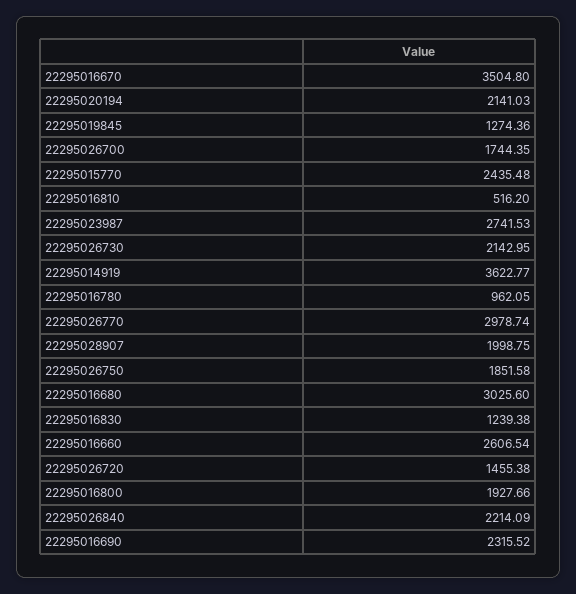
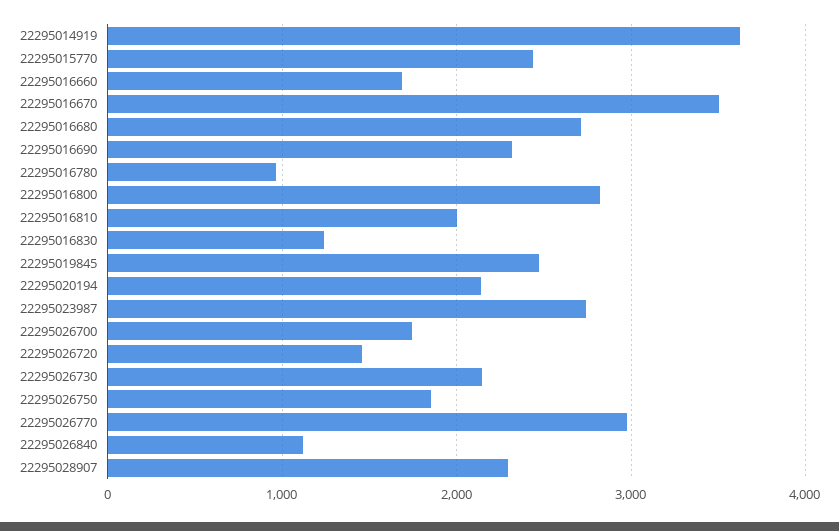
  {
    "22295016670": 3504.8,
    "22295020194": 2141.03,
-   "22295019845": 1274.36,
+   "22295019845": 2500,
    "22295026700": 1744.35,
    "22295015770": 2435.48,
-   "22295016810": 516.2,
+   "22295016810": 2000,
    "22295023987": 2741.53,
    "22295026730": 2142.95,
    "22295014919": 3622.77,
    "22295016780": 962.05,
    "22295026770": 2978.74,
-   "22295028907": 1998.75,
+   "22295028907": 2300,
    "22295026750": 1851.58,
-   "22295016680": 3025.6,
+   "22295016680": 2700,
    "22295016830": 1239.38,
-   "22295016660": 2606.54,
+   "22295016660": 1700,
    "22295026720": 1455.38,
-   "22295016800": 1927.66,
+   "22295016800": 2800,
-   "22295026840": 2214.09,
+   "22295026840": 1100,
    "22295016690": 2315.52
  }

